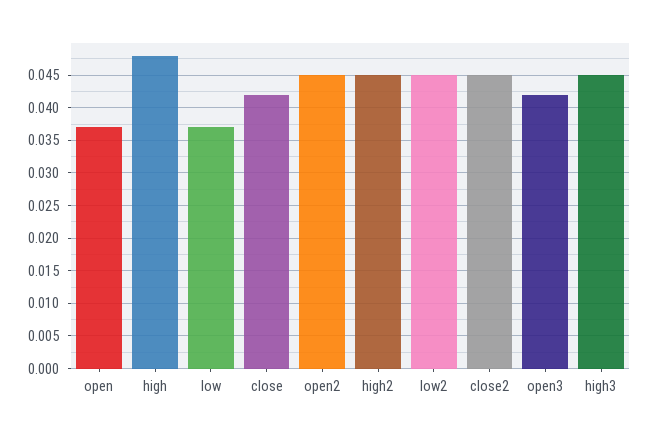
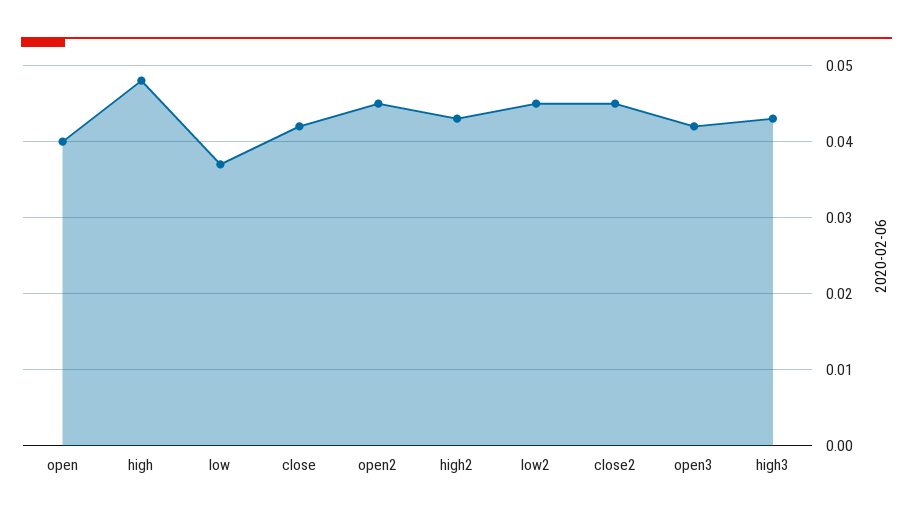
  {
-   "open": 0.037,
+   "open": 0.04,
    "high": 0.048,
    "low": 0.037,
    "close": 0.042,
    "open2": 0.045,
-   "high2": 0.045,
+   "high2": 0.043,
    "low2": 0.045,
    "close2": 0.045,
    "open3": 0.042,
-   "high3": 0.045
+   "high3": 0.043
  }

